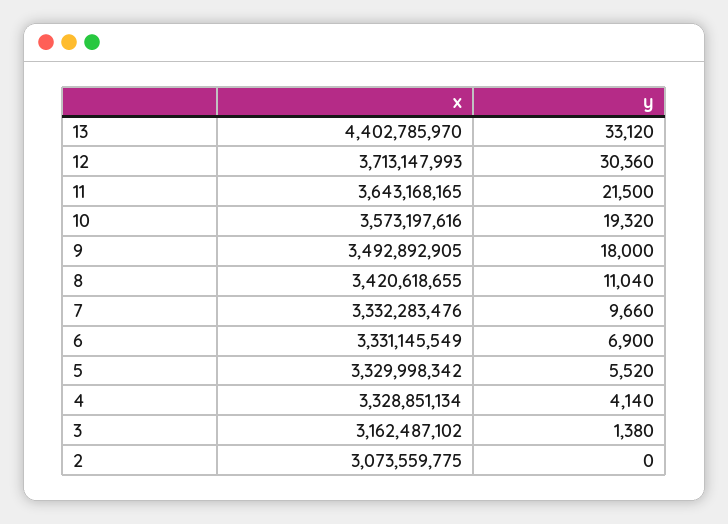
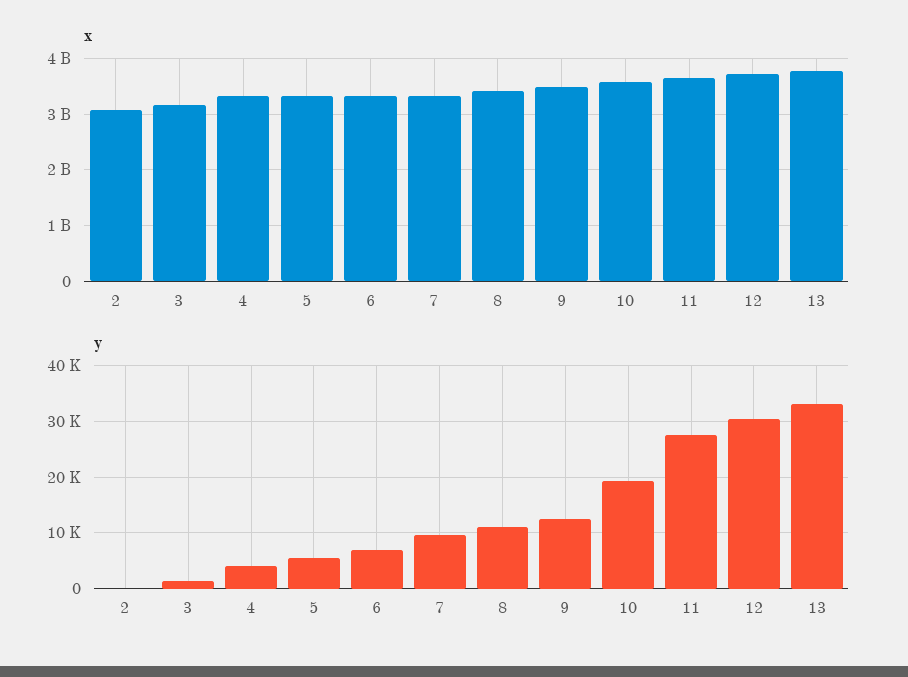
  {
    "x": {
-     "13": 4402785970,
+     "13": 3800000000,
      "12": 3713147993,
      "11": 3643168165,
      "10": 3573197616,
      "9": 3492892905,
      "8": 3420618655,
      "7": 3332283476,
      "6": 3331145549,
      "5": 3329998342,
      "4": 3328851134,
      "3": 3162487102,
      "2": 3073559775
    },
    "y": {
      "13": 33120,
      "12": 30360,
-     "11": 21500,
+     "11": 28000,
      "10": 19320,
-     "9": 18000,
+     "9": 12000,
      "8": 11040,
      "7": 9660,
      "6": 6900,
      "5": 5520,
      "4": 4140,
      "3": 1380,
      "2": 0
    }
  }

